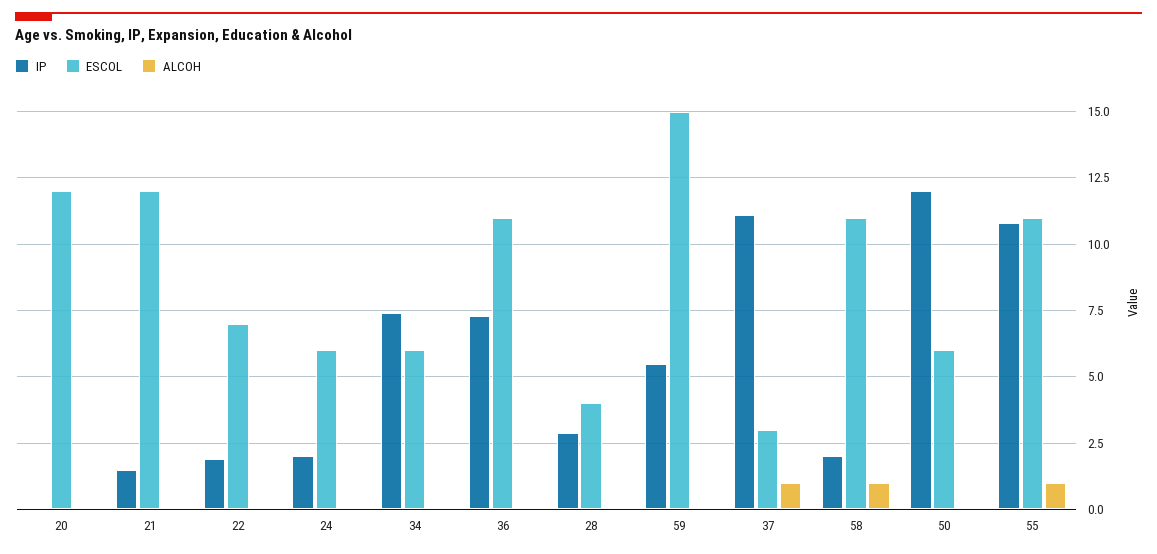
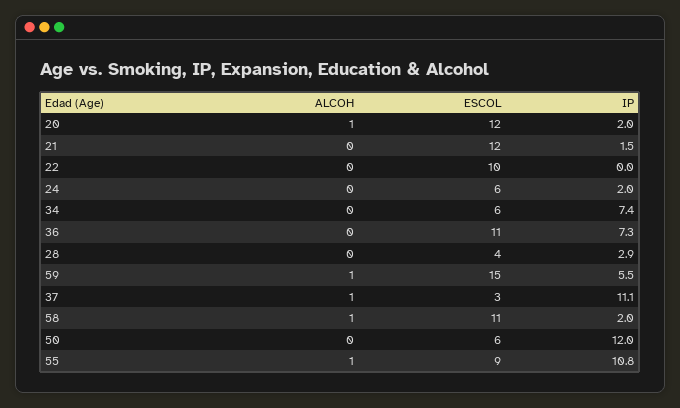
  {
    "IP": {
-     "20": 0,
+     "20": 2,
      "21": 1.5,
-     "22": 2,
+     "22": 0,
      "24": 2,
      "34": 7.4,
      "36": 7.3,
      "28": 2.9,
      "59": 5.5,
      "37": 11.1,
      "58": 2,
      "50": 12,
      "55": 10.8
    },
    "ESCOL": {
      "20": 12,
      "21": 12,
-     "22": 7,
+     "22": 10,
      "24": 6,
      "34": 6,
      "36": 11,
      "28": 4,
      "59": 15,
      "37": 3,
      "58": 11,
      "50": 6,
-     "55": 11
+     "55": 9
    },
    "ALCOH": {
-     "20": 0,
+     "20": 1,
      "21": 0,
      "22": 0,
      "24": 0,
      "34": 0,
      "36": 0,
      "28": 0,
-     "59": 0,
+     "59": 1,
      "37": 1,
      "58": 1,
      "50": 0,
      "55": 1
    }
  }

